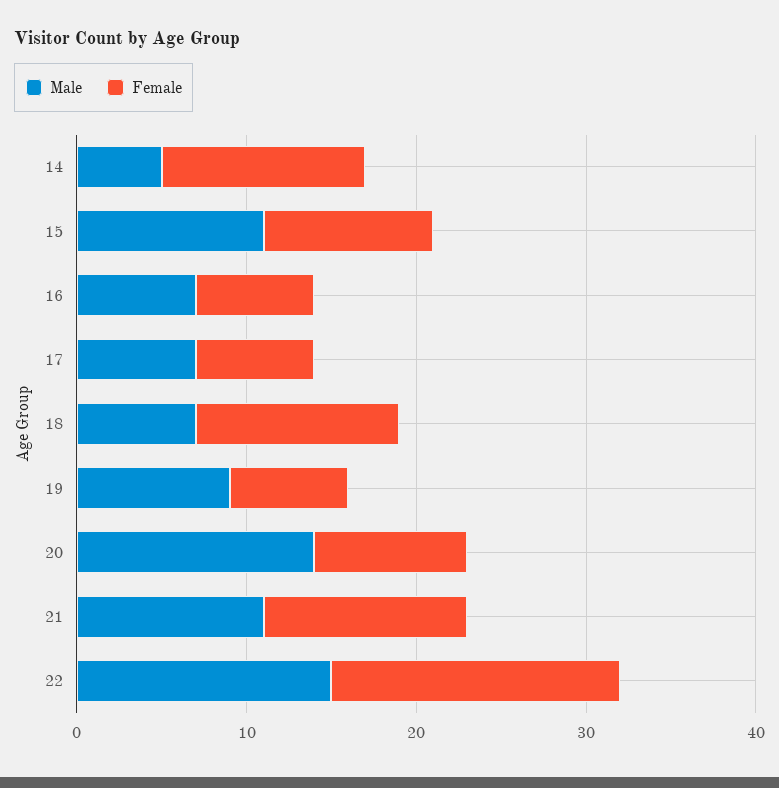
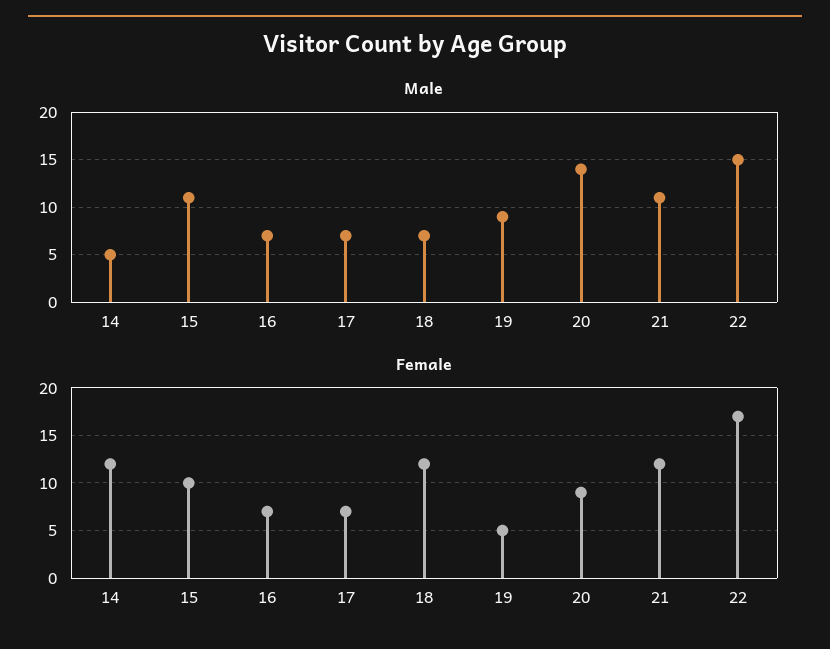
  {
    "Male": {
      "14": 5,
      "15": 11,
      "16": 7,
      "17": 7,
      "18": 7,
      "19": 9,
      "20": 14,
      "21": 11,
      "22": 15
    },
    "Female": {
      "14": 12,
      "15": 10,
      "16": 7,
      "17": 7,
      "18": 12,
-     "19": 7,
+     "19": 5,
      "20": 9,
      "21": 12,
      "22": 17
    }
  }

